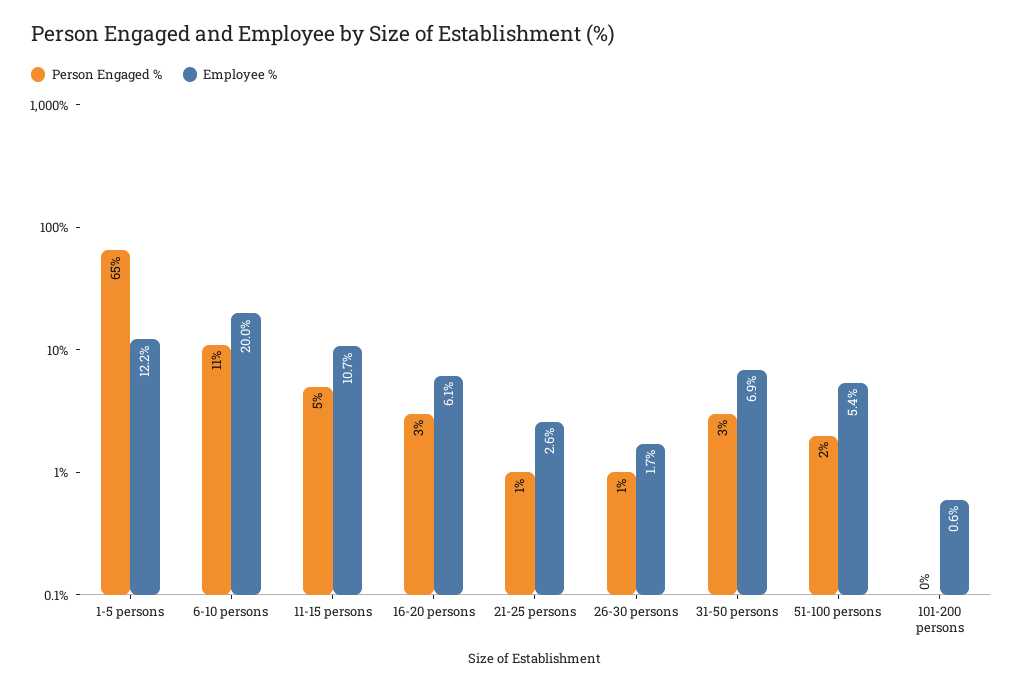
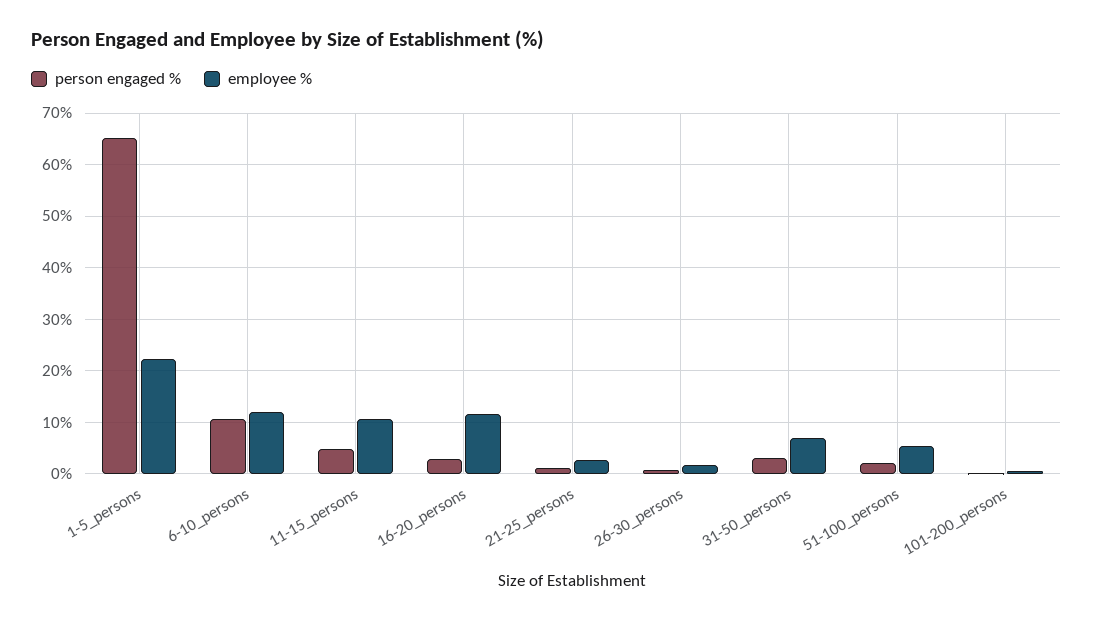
  {
    "Person Engaged %": {
      "1-5 persons": 65,
      "6-10 persons": 11,
      "11-15 persons": 5,
      "16-20 persons": 3,
      "21-25 persons": 1,
      "26-30 persons": 1,
      "31-50 persons": 3,
      "51-100 persons": 2,
      "101-200 persons": 0
    },
    "Employee %": {
-     "1-5 persons": 12.2,
+     "1-5 persons": 22,
-     "6-10 persons": 20,
+     "6-10 persons": 12,
      "11-15 persons": 10.7,
-     "16-20 persons": 6.1,
+     "16-20 persons": 12,
      "21-25 persons": 2.6,
      "26-30 persons": 1.7,
      "31-50 persons": 6.9,
      "51-100 persons": 5.4,
      "101-200 persons": 0.6
    }
  }

